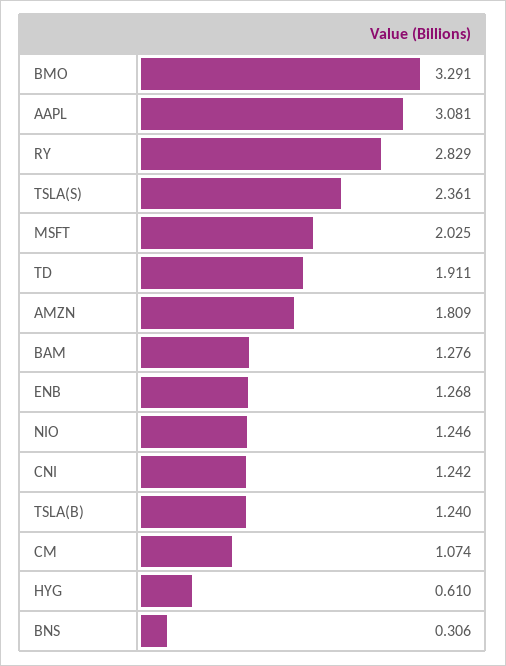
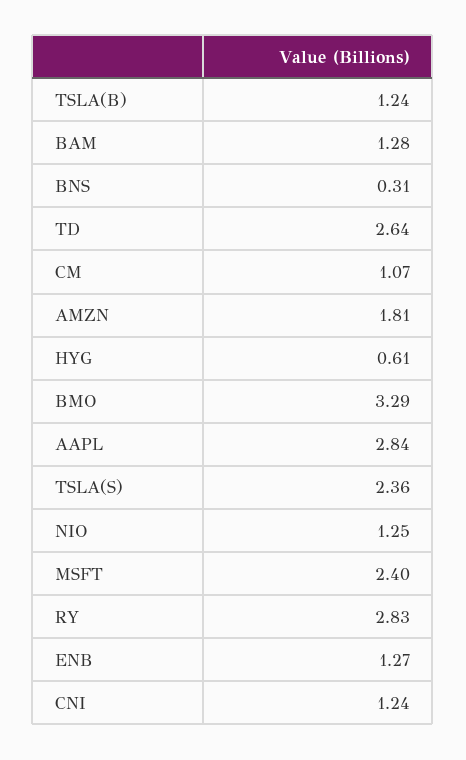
  {
    "BMO": 3.291,
-   "AAPL": 3.081,
+   "AAPL": 2.84,
    "RY": 2.829,
    "TSLA(S)": 2.361,
-   "MSFT": 2.025,
+   "MSFT": 2.4,
-   "TD": 1.911,
+   "TD": 2.64,
    "AMZN": 1.809,
    "BAM": 1.276,
    "ENB": 1.268,
    "NIO": 1.246,
    "CNI": 1.242,
    "TSLA(B)": 1.24,
    "CM": 1.074,
    "HYG": 0.61,
    "BNS": 0.306
  }

